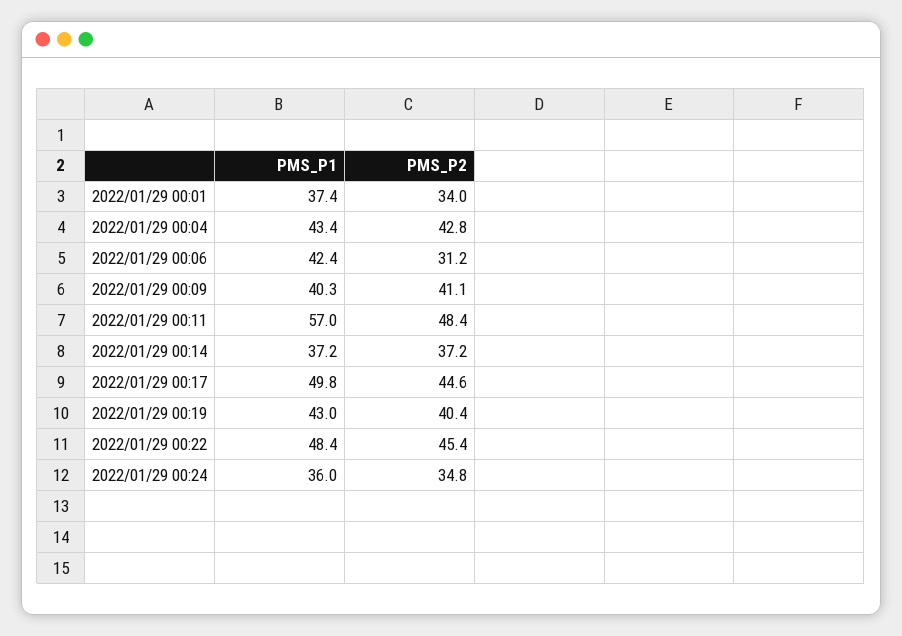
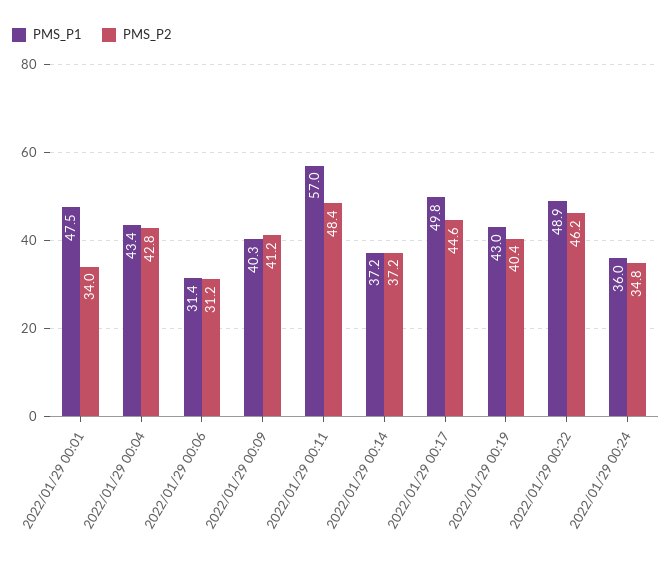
  {
    "PMS_P1": {
-     "2022/01/29 00:01": 37.4,
+     "2022/01/29 00:01": 47.5,
      "2022/01/29 00:04": 43.4,
-     "2022/01/29 00:06": 42.4,
+     "2022/01/29 00:06": 31.4,
      "2022/01/29 00:09": 40.3,
      "2022/01/29 00:11": 57,
      "2022/01/29 00:14": 37.2,
      "2022/01/29 00:17": 49.8,
      "2022/01/29 00:19": 43,
-     "2022/01/29 00:22": 48.4,
+     "2022/01/29 00:22": 48.9,
      "2022/01/29 00:24": 36
    },
    "PMS_P2": {
      "2022/01/29 00:01": 34,
      "2022/01/29 00:04": 42.8,
      "2022/01/29 00:06": 31.2,
-     "2022/01/29 00:09": 41.1,
+     "2022/01/29 00:09": 41.2,
      "2022/01/29 00:11": 48.4,
      "2022/01/29 00:14": 37.2,
      "2022/01/29 00:17": 44.6,
      "2022/01/29 00:19": 40.4,
-     "2022/01/29 00:22": 45.4,
+     "2022/01/29 00:22": 46.2,
      "2022/01/29 00:24": 34.8
    }
  }

